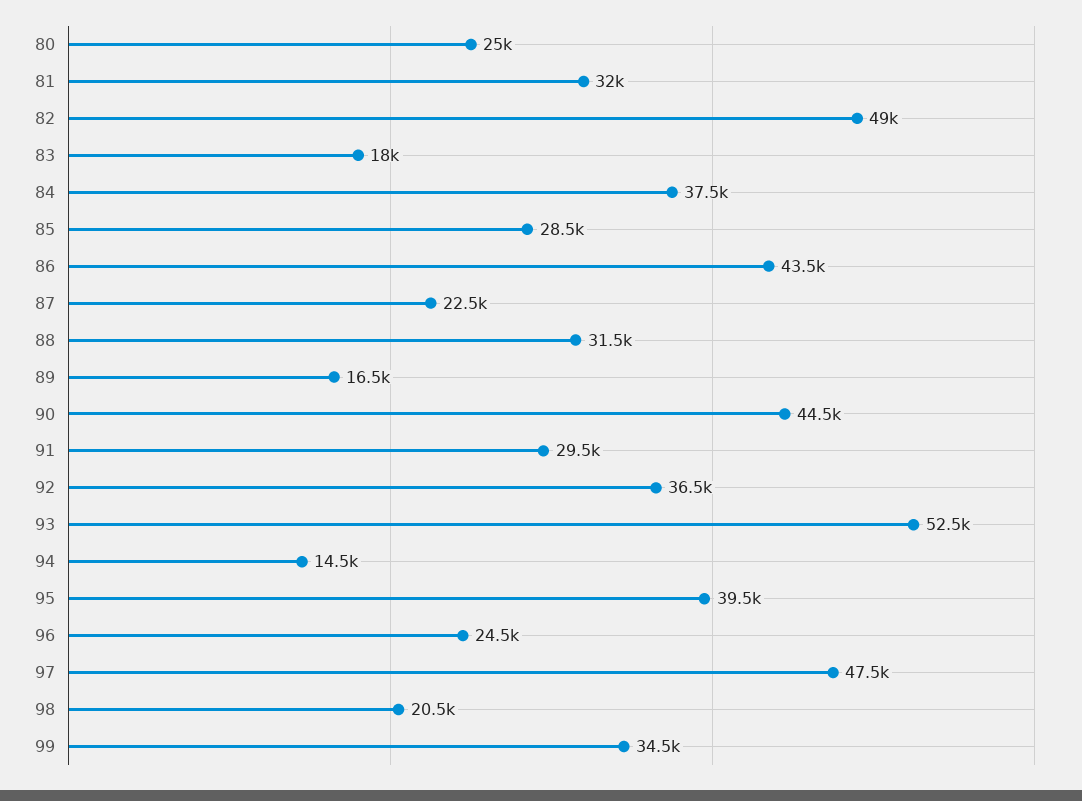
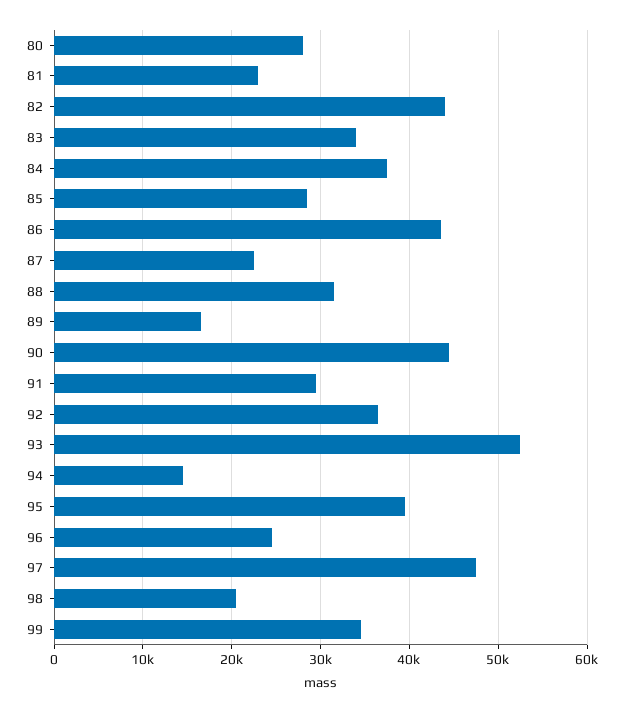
  {
-   "80": 25000,
+   "80": 28000,
-   "81": 32000,
+   "81": 23000,
-   "82": 49000,
+   "82": 44000,
-   "83": 18000,
+   "83": 34000,
    "84": 37500,
    "85": 28500,
    "86": 43500,
    "87": 22500,
    "88": 31500,
    "89": 16500,
    "90": 44500,
    "91": 29500,
    "92": 36500,
    "93": 52500,
    "94": 14500,
    "95": 39500,
    "96": 24500,
    "97": 47500,
    "98": 20500,
    "99": 34500
  }

